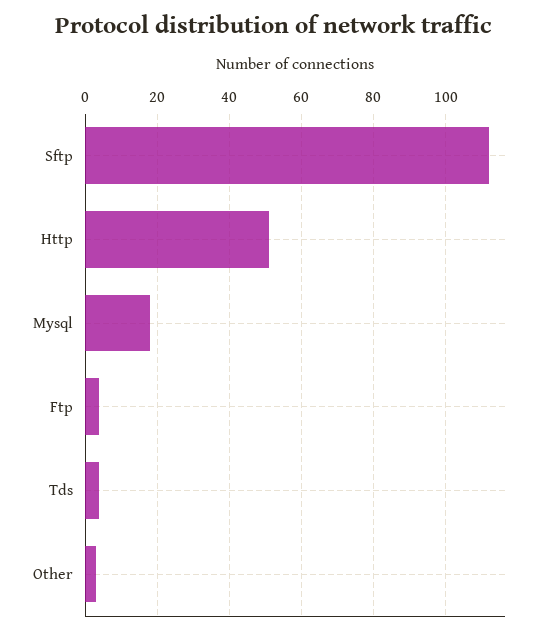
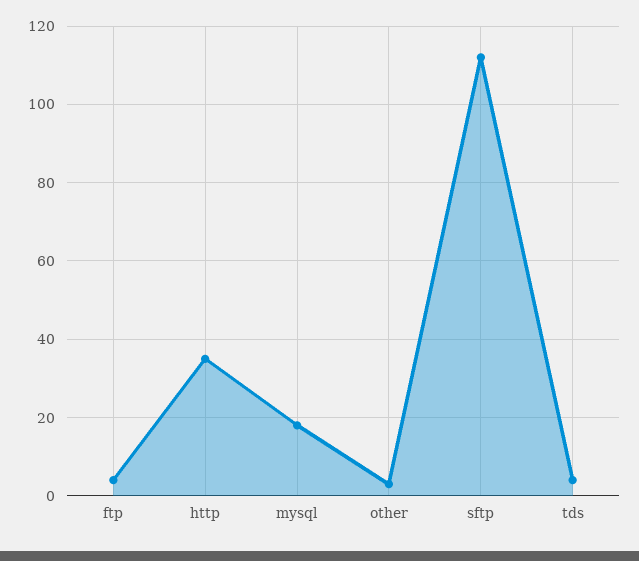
  {
    "Sftp": 110,
-   "Http": 50,
+   "Http": 35,
    "Mysql": 20,
    "Ftp": 5,
    "Tds": 5,
    "Other": 5
  }

